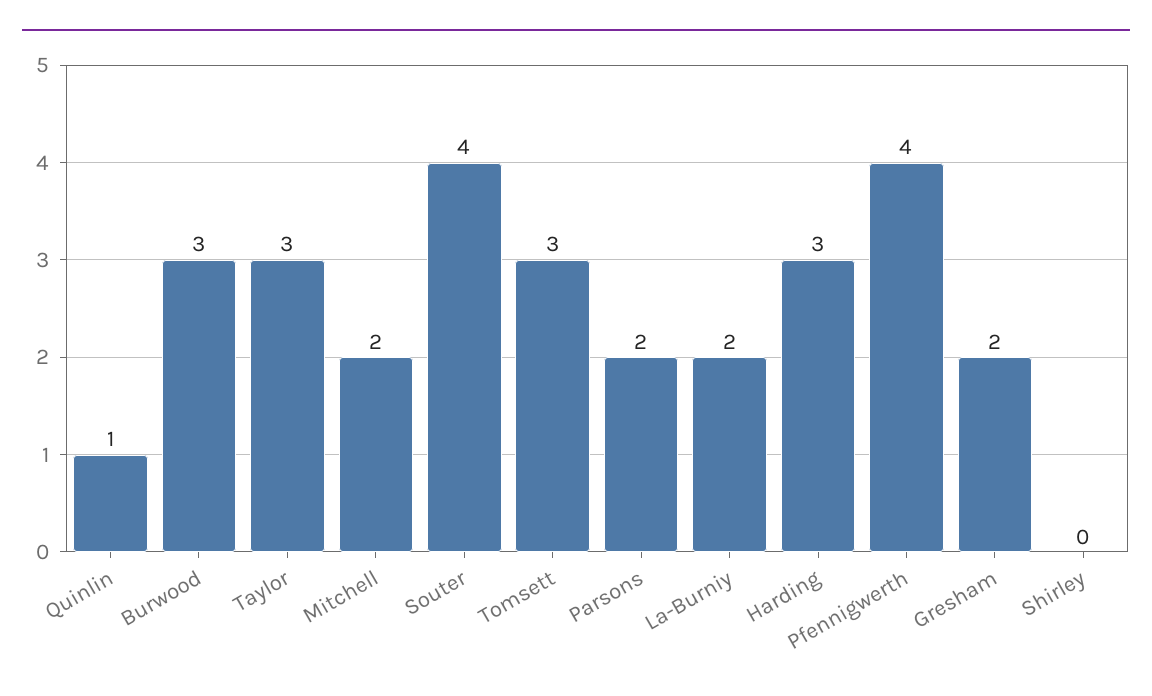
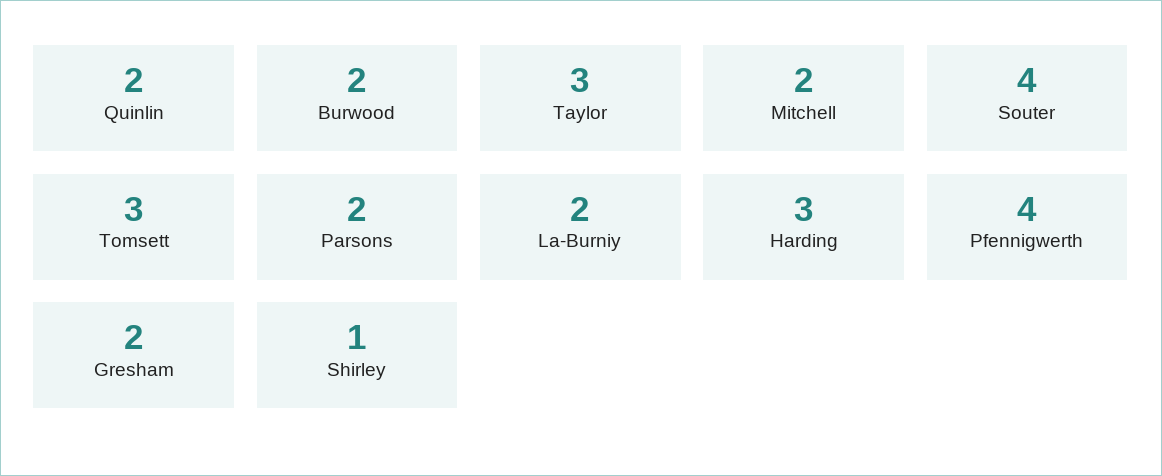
  {
-   "Quinlin": 1,
+   "Quinlin": 2,
-   "Burwood": 3,
+   "Burwood": 2,
    "Taylor": 3,
    "Mitchell": 2,
    "Souter": 4,
    "Tomsett": 3,
    "Parsons": 2,
    "La-Burniy": 2,
    "Harding": 3,
    "Pfennigwerth": 4,
    "Gresham": 2,
-   "Shirley": 0
+   "Shirley": 1
  }

